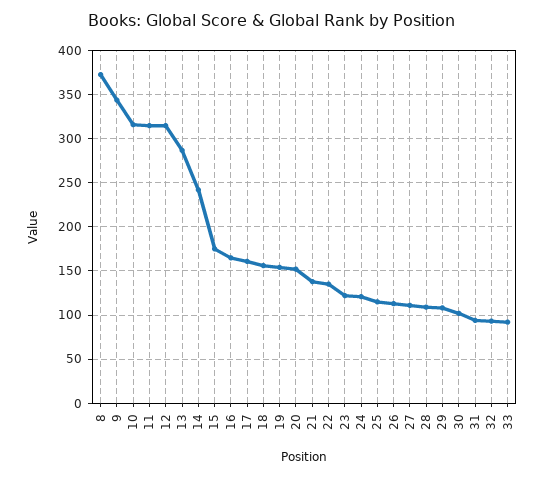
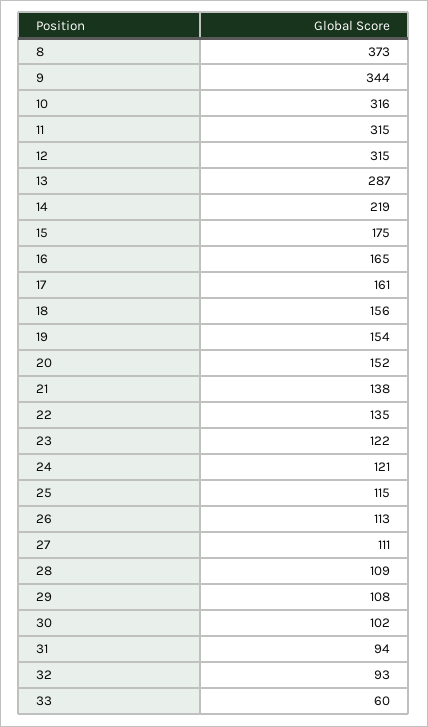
  {
    "8": 373,
    "9": 344,
    "10": 316,
    "11": 315,
    "12": 315,
    "13": 287,
-   "14": 240,
+   "14": 219,
    "15": 175,
    "16": 165,
    "17": 161,
    "18": 156,
    "19": 154,
    "20": 152,
    "21": 138,
    "22": 135,
    "23": 122,
    "24": 121,
    "25": 115,
    "26": 113,
    "27": 111,
    "28": 109,
    "29": 108,
    "30": 102,
    "31": 94,
    "32": 93,
-   "33": 90
+   "33": 60
  }

